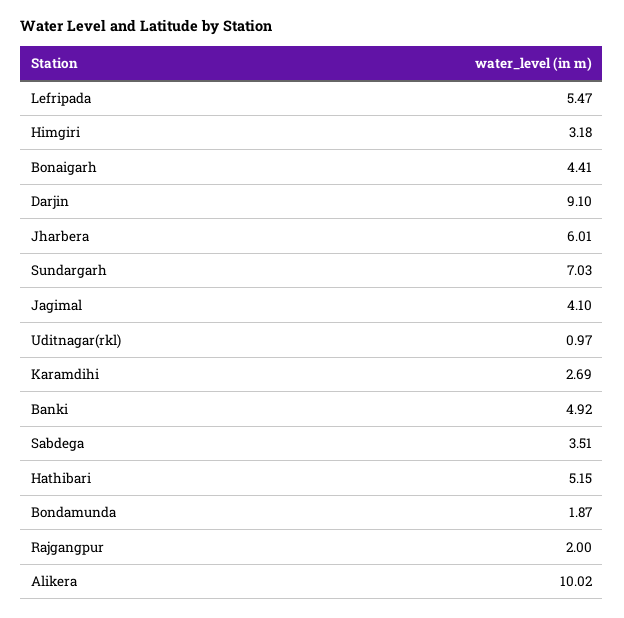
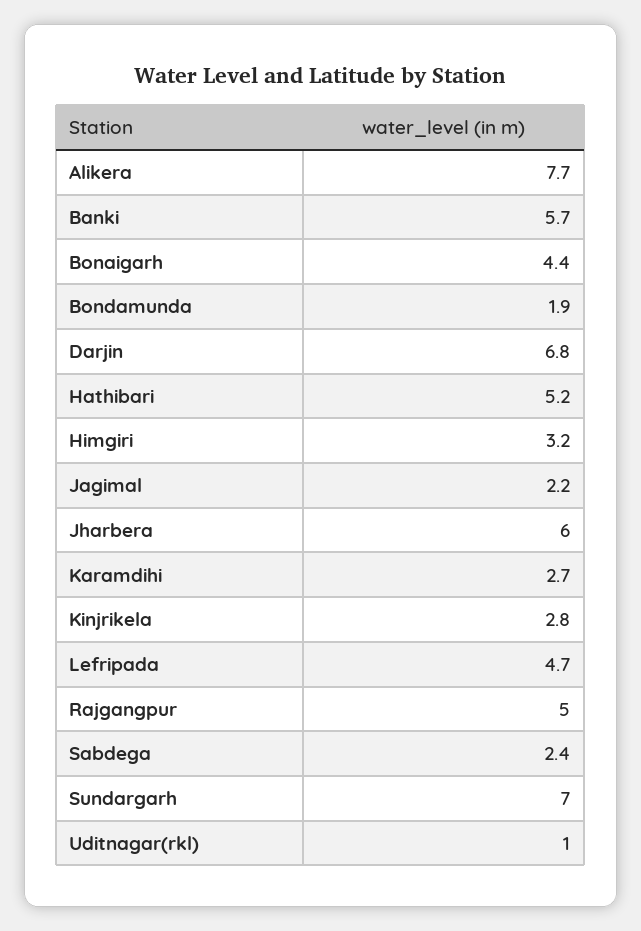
  {
-   "Lefripada": 5.47,
+   "Lefripada": 4.7,
    "Himgiri": 3.18,
    "Bonaigarh": 4.41,
-   "Darjin": 9.1,
+   "Darjin": 6.8,
    "Jharbera": 6.01,
    "Sundargarh": 7.03,
-   "Jagimal": 4.1,
+   "Jagimal": 2.2,
    "Uditnagar(rkl)": 0.97,
    "Karamdihi": 2.69,
-   "Banki": 4.92,
+   "Banki": 5.7,
-   "Sabdega": 3.51,
+   "Sabdega": 2.4,
    "Hathibari": 5.15,
    "Bondamunda": 1.87,
-   "Rajgangpur": 2,
+   "Rajgangpur": 5,
-   "Alikera": 10.02
+   "Alikera": 7.7,
+   "Kinjrikela": 2.8
  }

